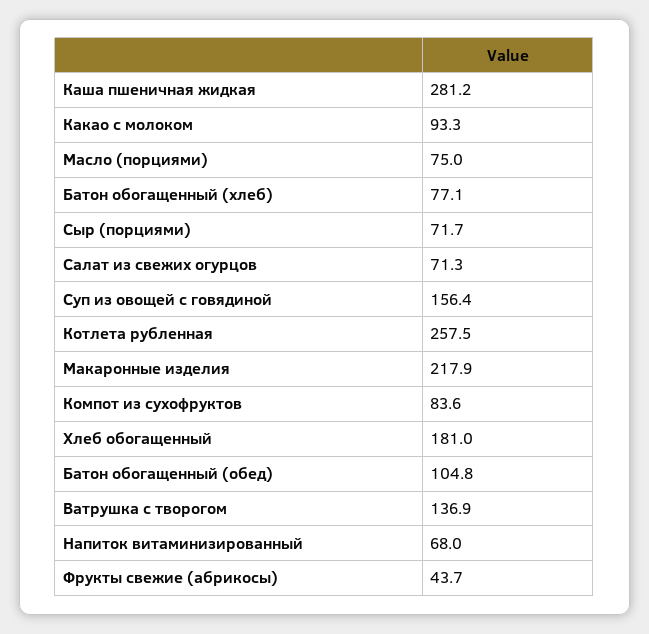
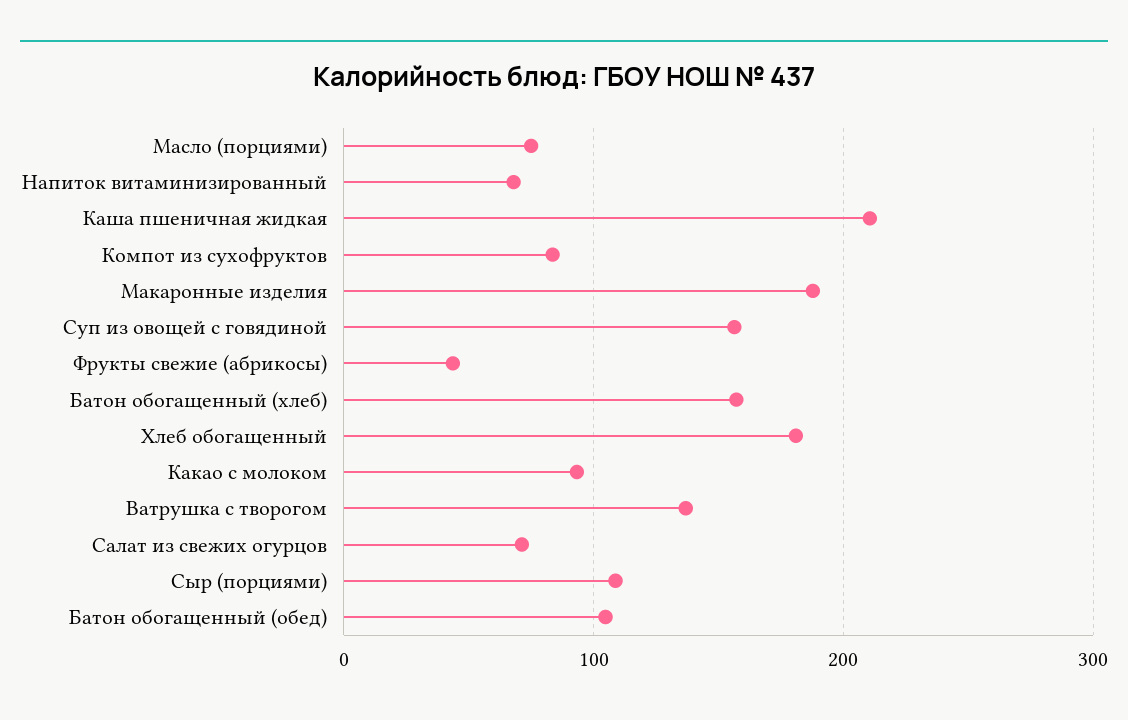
  {
-   "Каша пшеничная жидкая": 281.2,
+   "Каша пшеничная жидкая": 210,
    "Какао с молоком": 93.3,
    "Масло (порциями)": 75,
-   "Батон обогащенный (хлеб)": 77.1,
+   "Батон обогащенный (хлеб)": 160,
-   "Сыр (порциями)": 71.7,
+   "Сыр (порциями)": 110,
    "Салат из свежих огурцов": 71.3,
    "Суп из овощей с говядиной": 156.4,
-   "Котлета рубленная": 257.5,
-   "Макаронные изделия": 217.9,
+   "Макаронные изделия": 190,
    "Компот из сухофруктов": 83.6,
    "Хлеб обогащенный": 181,
    "Батон обогащенный (обед)": 104.8,
    "Ватрушка с творогом": 136.9,
    "Напиток витаминизированный": 68,
    "Фрукты свежие (абрикосы)": 43.7
  }

